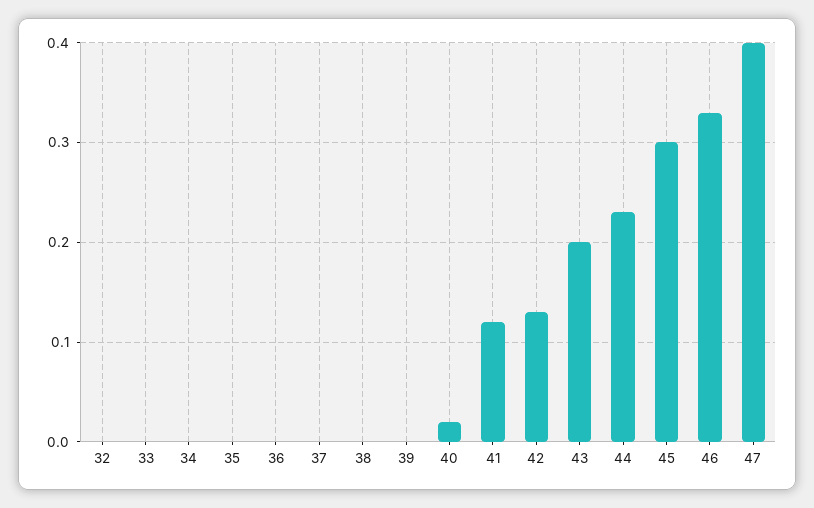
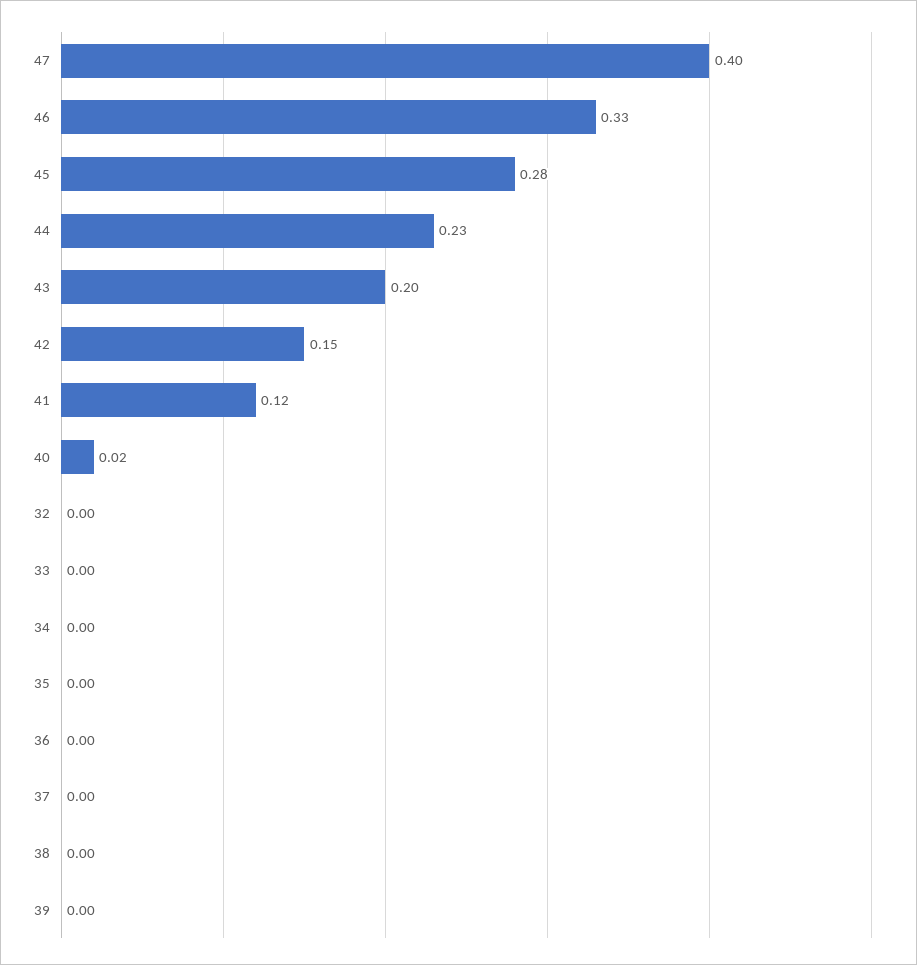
  {
    "32": 0,
    "33": 0,
    "34": 0,
    "35": 0,
    "36": 0,
    "37": 0,
    "38": 0,
    "39": 0,
    "40": 0.02,
    "41": 0.12,
-   "42": 0.13,
+   "42": 0.15,
    "43": 0.2,
    "44": 0.23,
-   "45": 0.3,
+   "45": 0.28,
    "46": 0.33,
    "47": 0.4
  }

